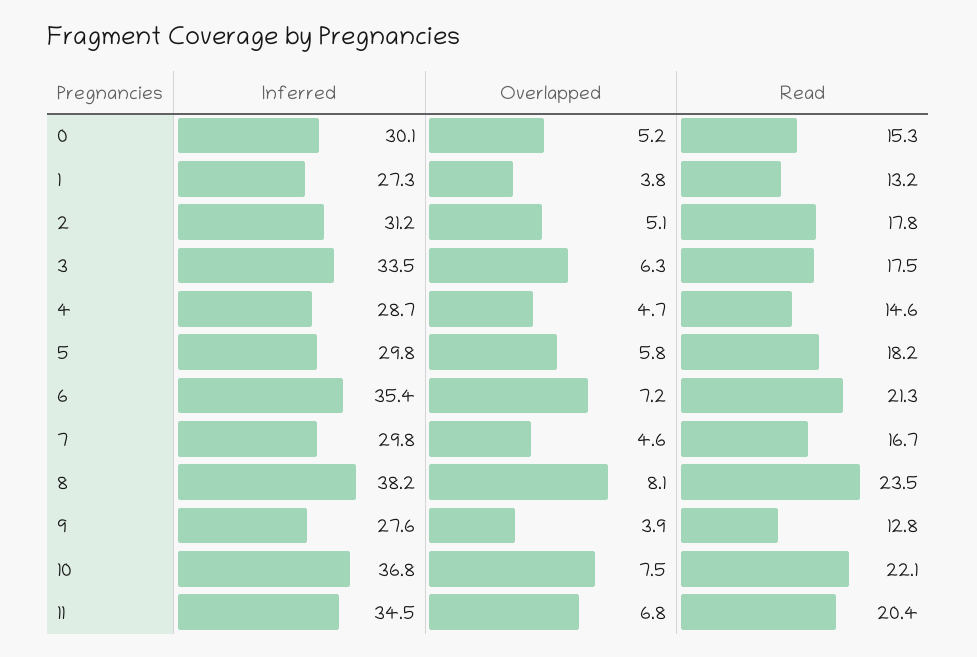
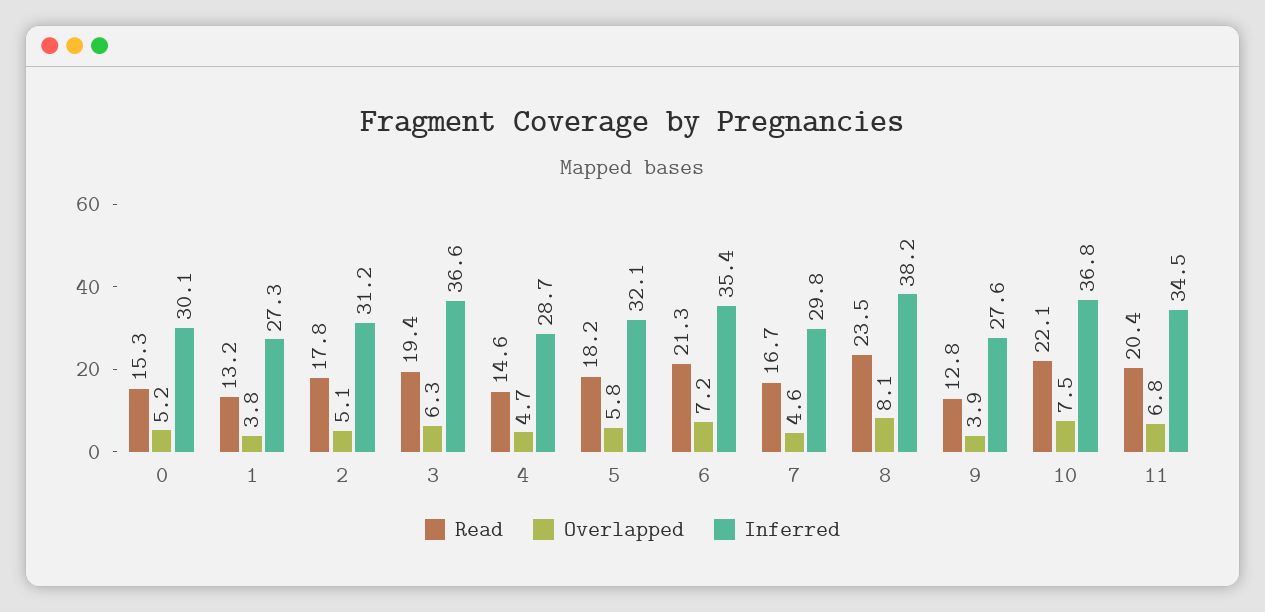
  {
    "Inferred": {
      "0": 30.1,
      "1": 27.3,
      "2": 31.2,
-     "3": 33.5,
+     "3": 36.6,
      "4": 28.7,
-     "5": 29.8,
+     "5": 32.1,
      "6": 35.4,
      "7": 29.8,
      "8": 38.2,
      "9": 27.6,
      "10": 36.8,
      "11": 34.5
    },
    "Overlapped": {
      "0": 5.2,
      "1": 3.8,
      "2": 5.1,
      "3": 6.3,
      "4": 4.7,
      "5": 5.8,
      "6": 7.2,
      "7": 4.6,
      "8": 8.1,
      "9": 3.9,
      "10": 7.5,
      "11": 6.8
    },
    "Read": {
      "0": 15.3,
      "1": 13.2,
      "2": 17.8,
-     "3": 17.5,
+     "3": 19.4,
      "4": 14.6,
      "5": 18.2,
      "6": 21.3,
      "7": 16.7,
      "8": 23.5,
      "9": 12.8,
      "10": 22.1,
      "11": 20.4
    }
  }

